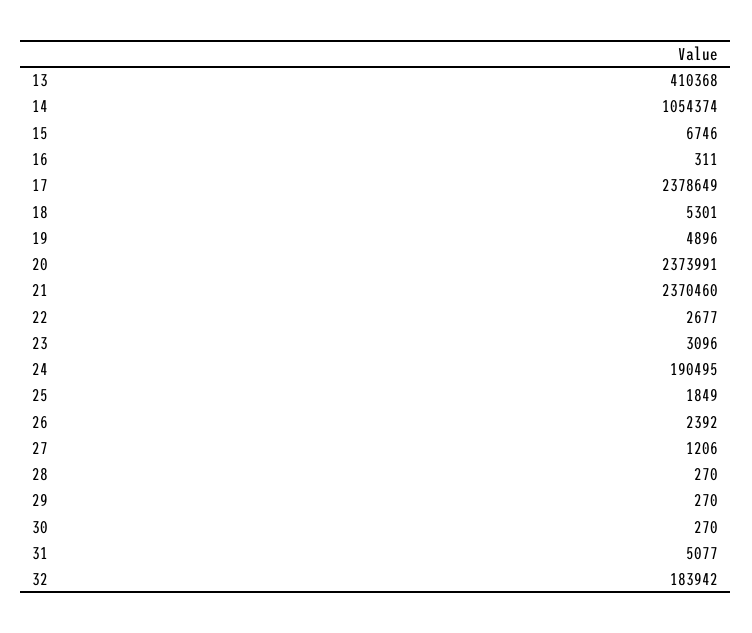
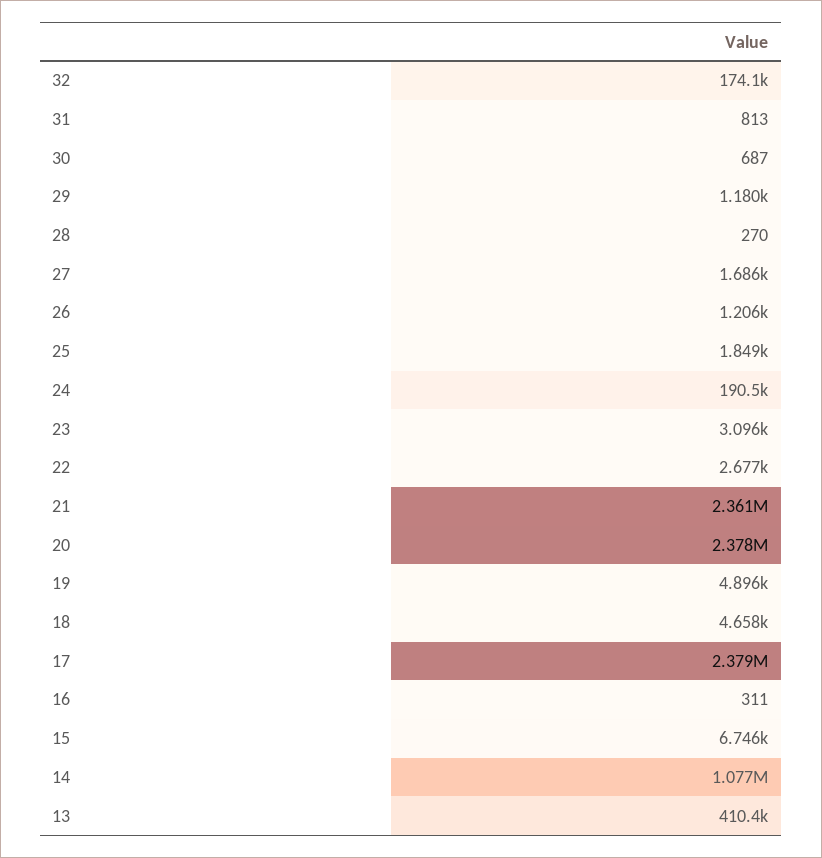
  {
    "13": 410368,
-   "14": 1054374,
+   "14": 1077000,
    "15": 6746,
    "16": 311,
    "17": 2378649,
-   "18": 5301,
+   "18": 4658,
    "19": 4896,
-   "20": 2373991,
+   "20": 2378000,
-   "21": 2370460,
+   "21": 2361000,
    "22": 2677,
    "23": 3096,
    "24": 190495,
    "25": 1849,
-   "26": 2392,
+   "26": 1206,
-   "27": 1206,
+   "27": 1686,
    "28": 270,
-   "29": 270,
+   "29": 1180,
-   "30": 270,
+   "30": 687,
-   "31": 5077,
+   "31": 813,
-   "32": 183942
+   "32": 174100
  }

